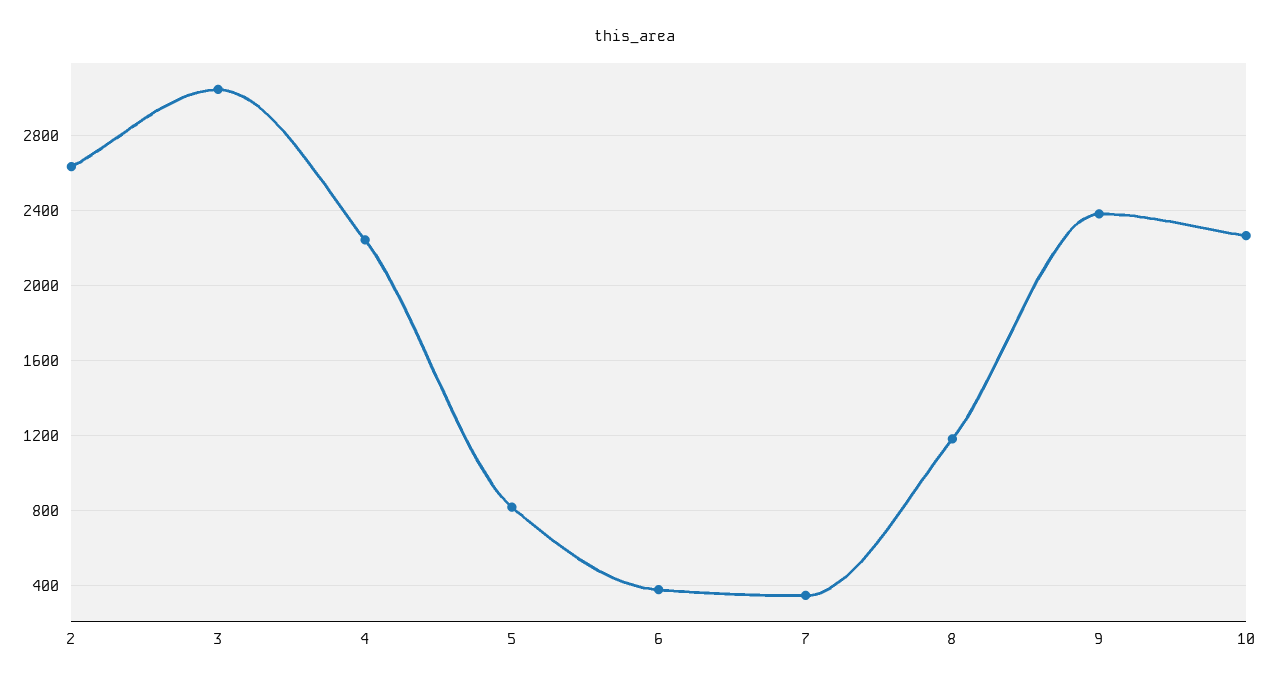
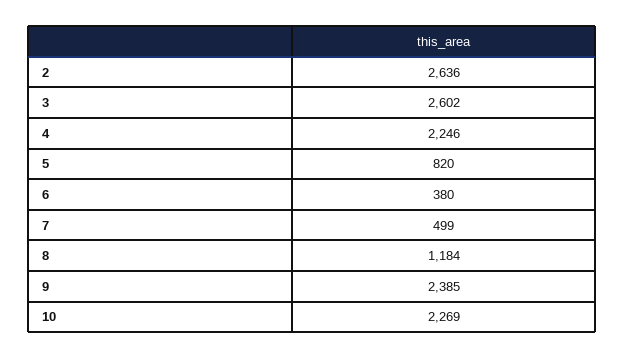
  {
    "2": 2636,
-   "3": 3050,
+   "3": 2602,
    "4": 2246,
    "5": 820,
    "6": 380,
-   "7": 350,
+   "7": 499,
    "8": 1184,
    "9": 2385,
    "10": 2269
  }

